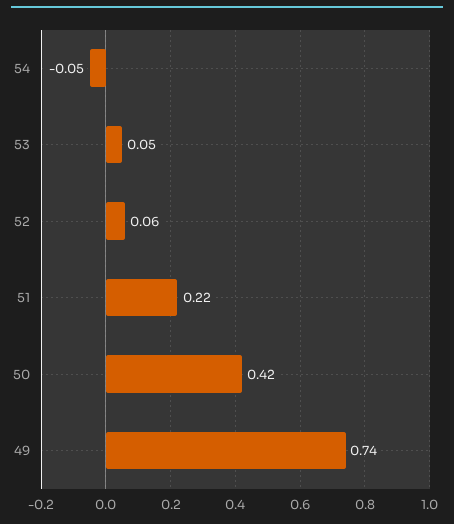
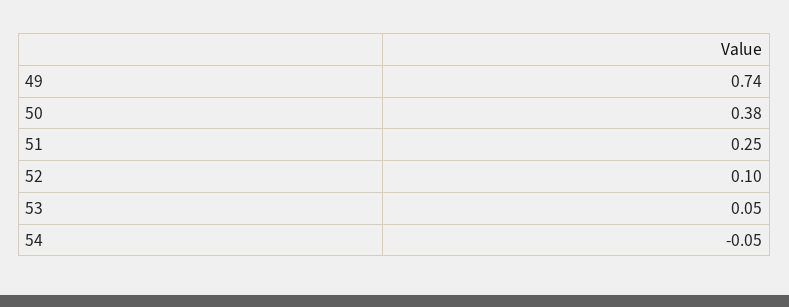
  {
    "54": -0.05,
    "53": 0.05,
-   "52": 0.06,
+   "52": 0.1,
-   "51": 0.22,
+   "51": 0.25,
-   "50": 0.42,
+   "50": 0.38,
    "49": 0.74
  }

